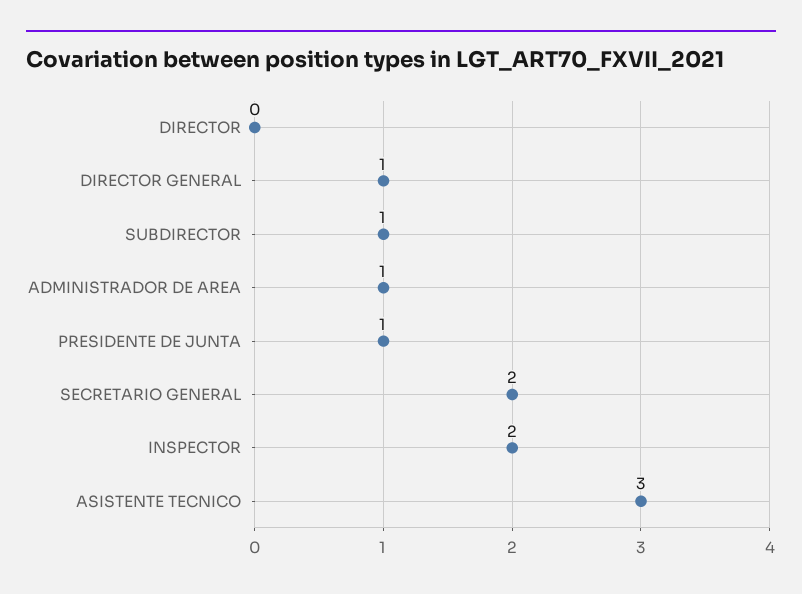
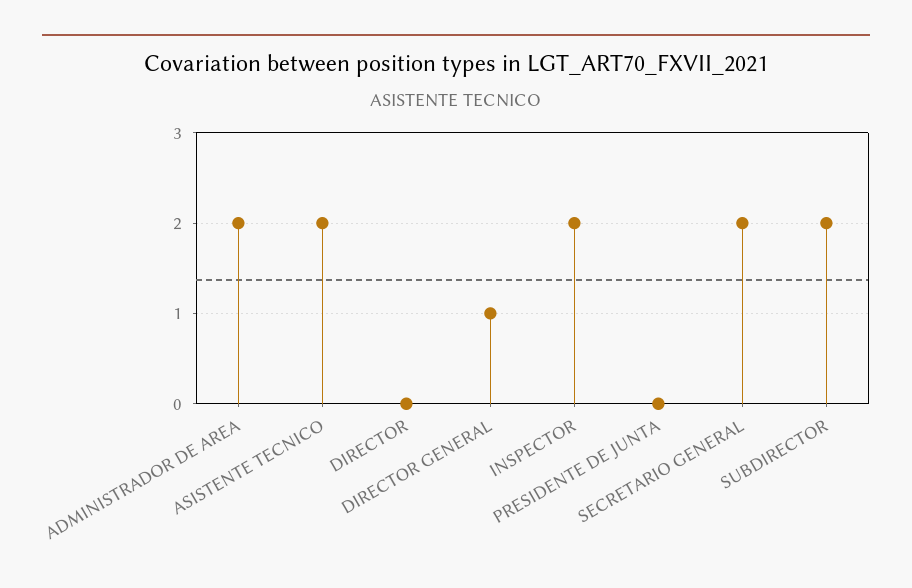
  {
    "DIRECTOR": 0,
    "DIRECTOR GENERAL": 1,
-   "SUBDIRECTOR": 1,
+   "SUBDIRECTOR": 2,
-   "ADMINISTRADOR DE AREA": 1,
+   "ADMINISTRADOR DE AREA": 2,
-   "PRESIDENTE DE JUNTA": 1,
+   "PRESIDENTE DE JUNTA": 0,
    "SECRETARIO GENERAL": 2,
    "INSPECTOR": 2,
-   "ASISTENTE TECNICO": 3
+   "ASISTENTE TECNICO": 2
  }

